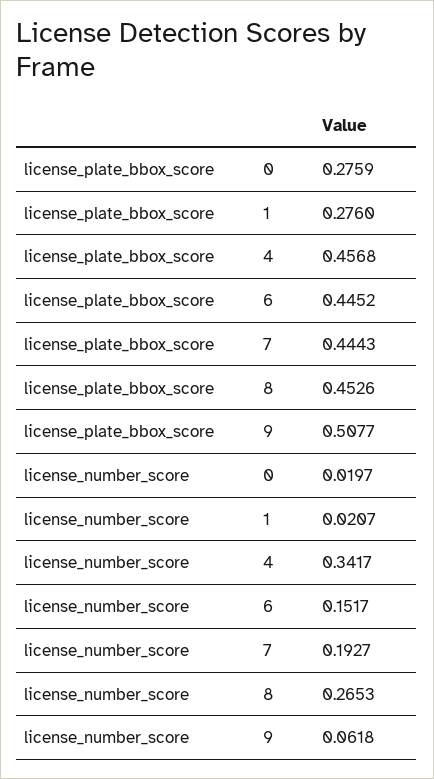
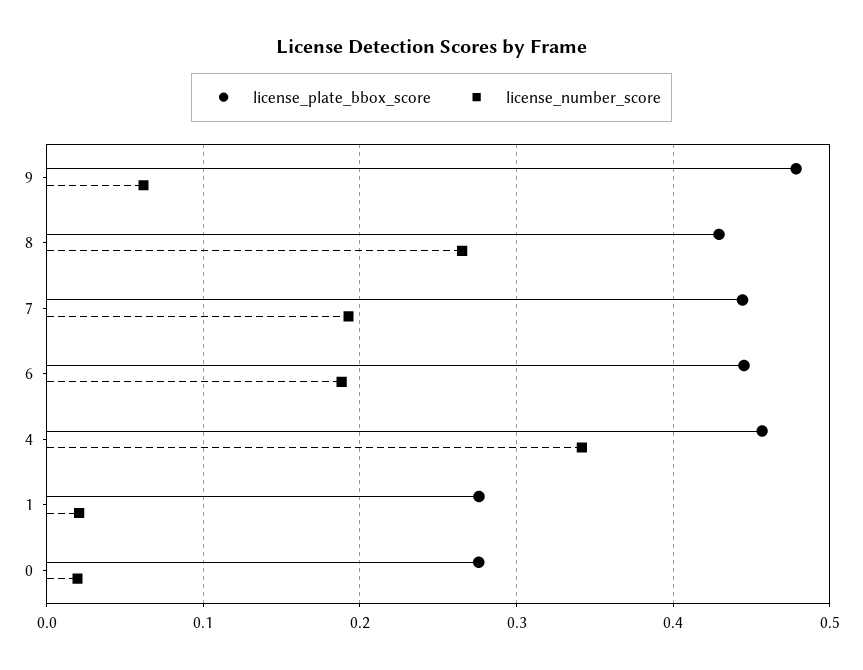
  {
    "license_plate_bbox_score": {
      "0": 0.2759,
      "1": 0.276,
      "4": 0.4568,
      "6": 0.4452,
      "7": 0.4443,
-     "8": 0.4526,
+     "8": 0.43,
-     "9": 0.5077
+     "9": 0.48
    },
    "license_number_score": {
      "0": 0.0197,
      "1": 0.0207,
      "4": 0.3417,
-     "6": 0.1517,
+     "6": 0.19,
      "7": 0.1927,
      "8": 0.2653,
      "9": 0.0618
    }
  }

